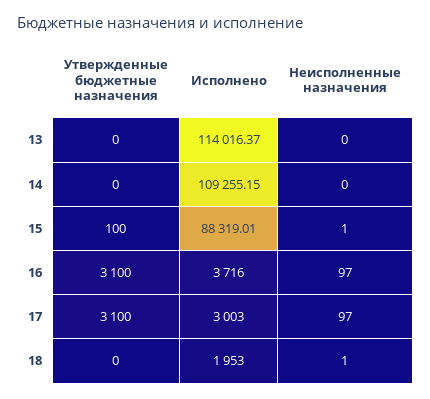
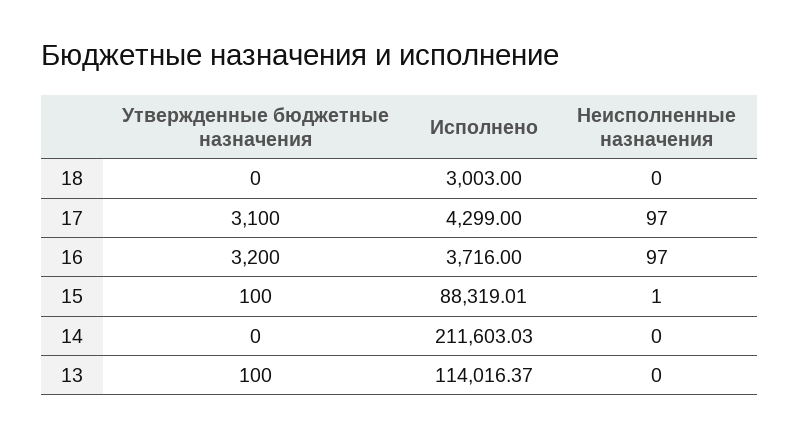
  {
    "Утвержденные бюджетные назначения": {
-     "13": 0,
+     "13": 100,
      "14": 0,
      "15": 100,
-     "16": 3100,
+     "16": 3200,
      "17": 3100,
      "18": 0
    },
    "Исполнено": {
      "13": 114016.37,
-     "14": 109255.15,
+     "14": 211603.03,
      "15": 88319.01,
      "16": 3716,
-     "17": 3003,
+     "17": 4299,
-     "18": 1953
+     "18": 3003
    },
    "Неисполненные назначения": {
      "13": 0,
      "14": 0,
      "15": 1,
      "16": 97,
      "17": 97,
-     "18": 1
+     "18": 0
    }
  }

